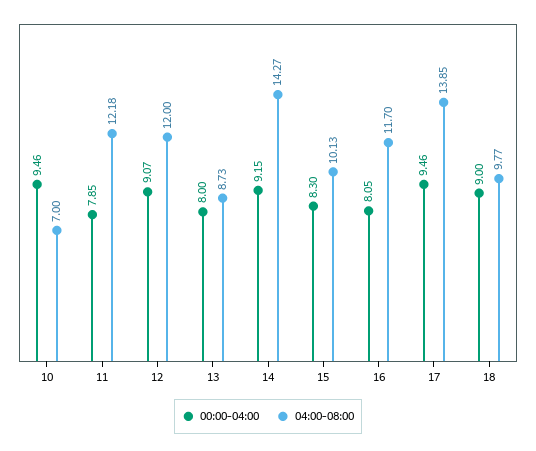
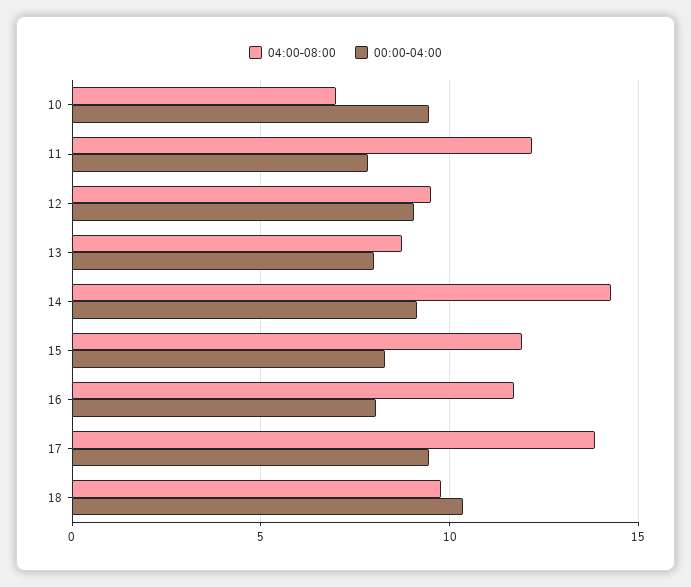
  {
    "00:00-04:00": {
      "10": 9.46,
      "11": 7.85,
      "12": 9.07,
      "13": 8,
      "14": 9.15,
      "15": 8.3,
      "16": 8.05,
      "17": 9.46,
-     "18": 9
+     "18": 10.5
    },
    "04:00-08:00": {
      "10": 7,
      "11": 12.18,
-     "12": 12,
+     "12": 9.5,
      "13": 8.73,
      "14": 14.27,
-     "15": 10.13,
+     "15": 12,
      "16": 11.7,
      "17": 13.85,
      "18": 9.77
    }
  }

